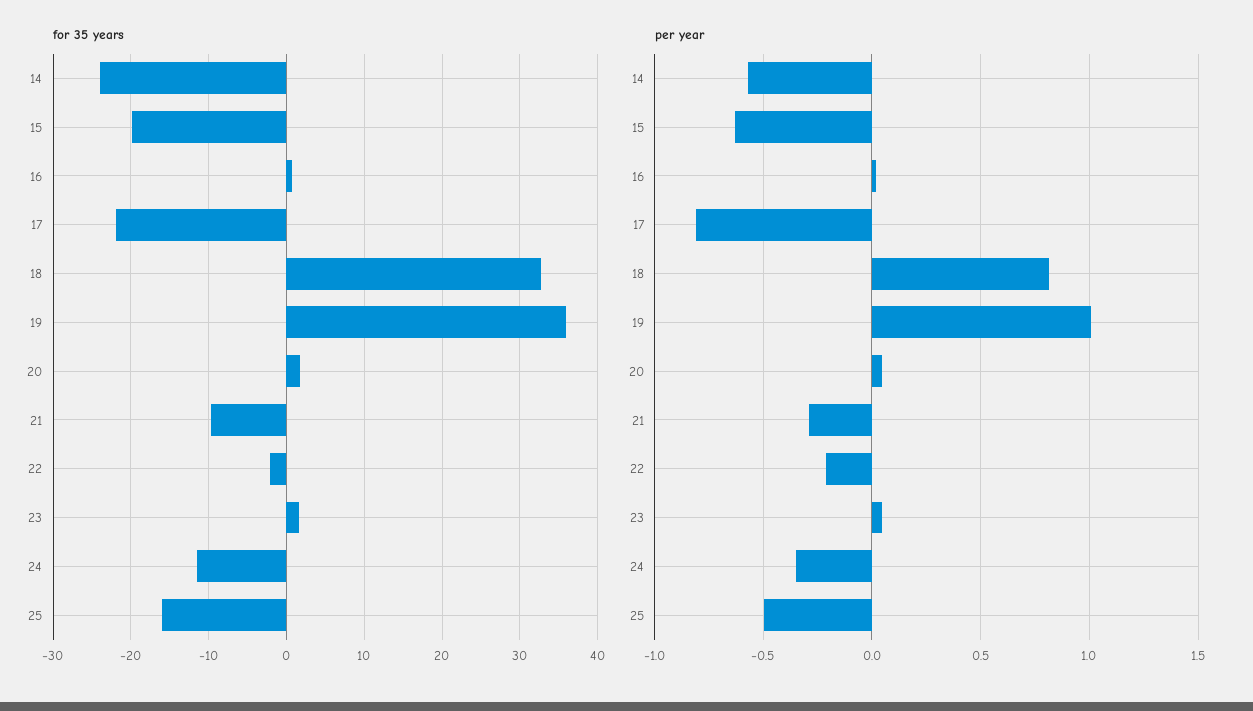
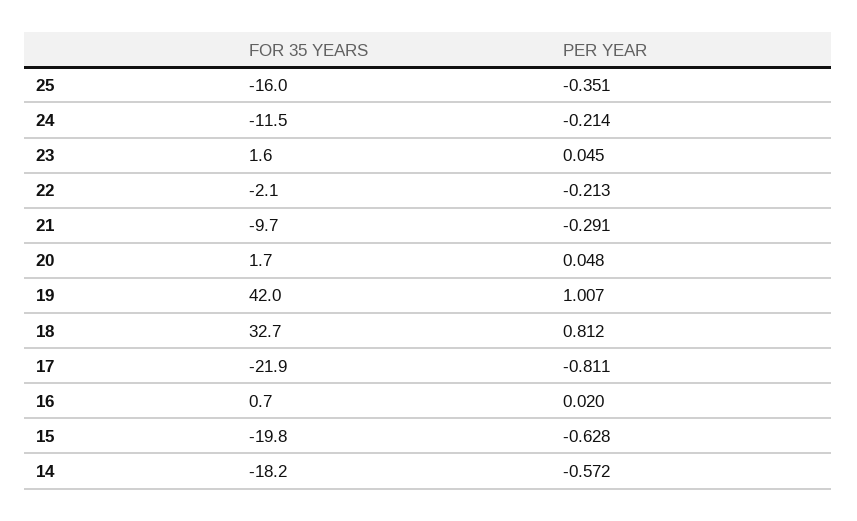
  {
    "for 35 years": {
-     "14": -24,
+     "14": -18.2,
      "15": -19.8,
      "16": 0.7,
      "17": -21.9,
      "18": 32.7,
-     "19": 36,
+     "19": 42,
      "20": 1.7,
      "21": -9.7,
      "22": -2.1,
      "23": 1.6,
      "24": -11.5,
      "25": -16
    },
    "per year": {
      "14": -0.572,
      "15": -0.628,
      "16": 0.02,
      "17": -0.811,
      "18": 0.812,
      "19": 1.007,
      "20": 0.048,
      "21": -0.291,
      "22": -0.213,
      "23": 0.045,
-     "24": -0.35,
+     "24": -0.214,
-     "25": -0.5
+     "25": -0.351
    }
  }

